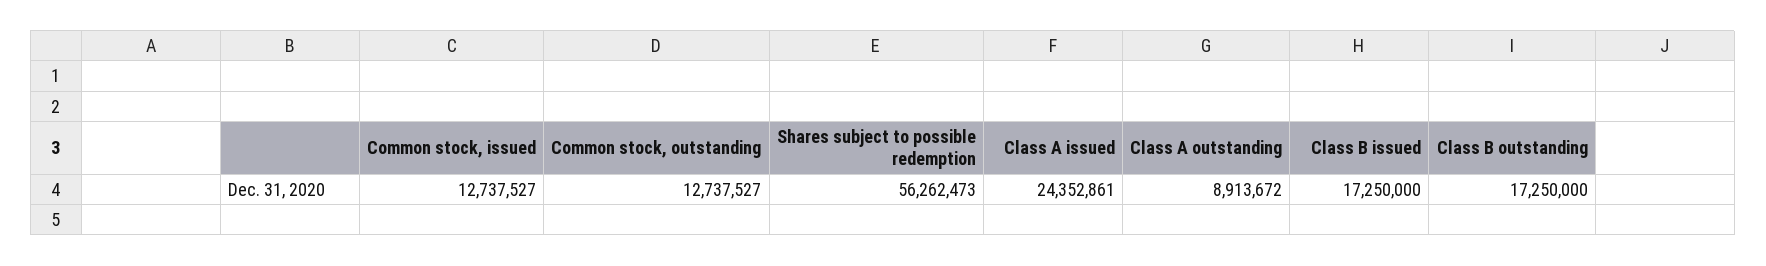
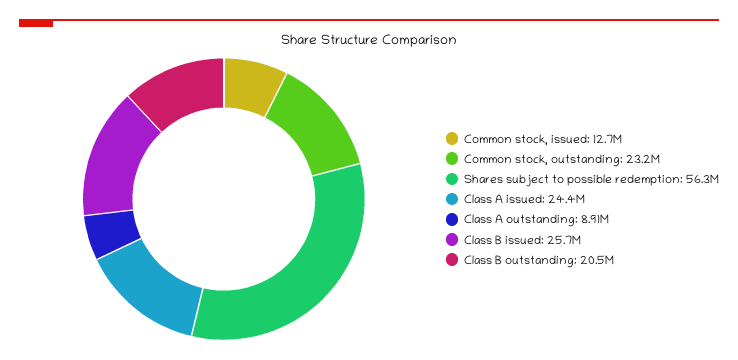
  {
    "Common stock, issued": 12737527,
-   "Common stock, outstanding": 12737527,
+   "Common stock, outstanding": 23200000,
    "Shares subject to possible redemption": 56262473,
    "Class A issued": 24352861,
    "Class A outstanding": 8913672,
-   "Class B issued": 17250000,
+   "Class B issued": 25700000,
-   "Class B outstanding": 17250000
+   "Class B outstanding": 20500000
  }

